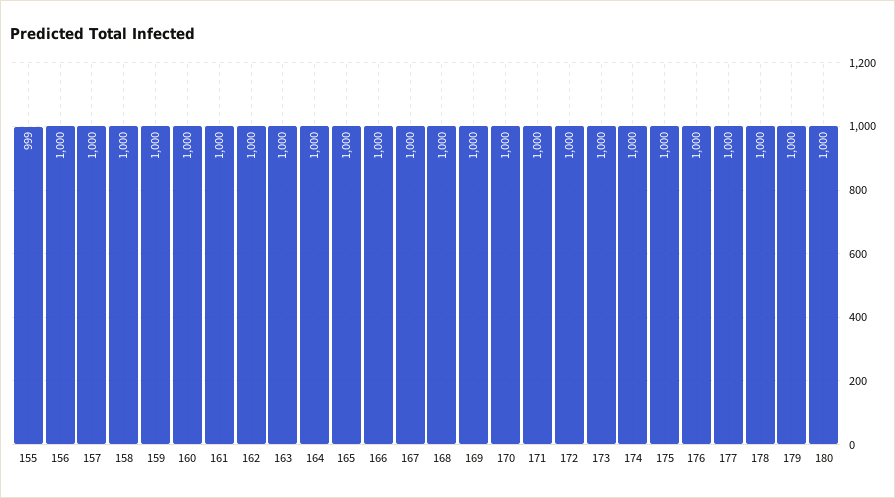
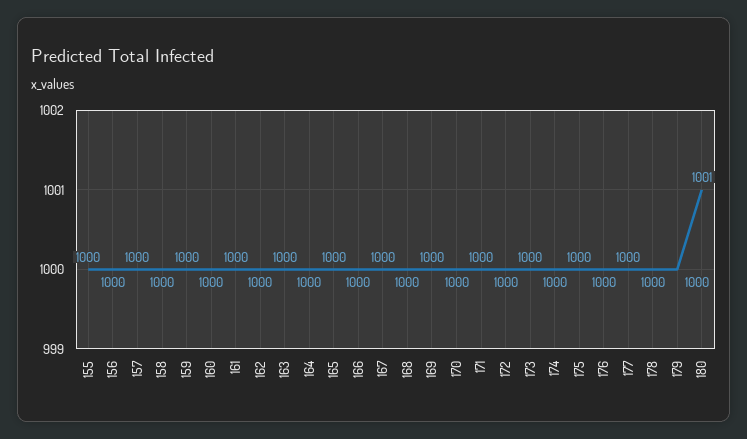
  {
-   "155": 999,
+   "155": 1000,
    "156": 1000,
    "157": 1000,
    "158": 1000,
    "159": 1000,
    "160": 1000,
    "161": 1000,
    "162": 1000,
    "163": 1000,
    "164": 1000,
    "165": 1000,
    "166": 1000,
    "167": 1000,
    "168": 1000,
    "169": 1000,
    "170": 1000,
    "171": 1000,
    "172": 1000,
    "173": 1000,
    "174": 1000,
    "175": 1000,
    "176": 1000,
    "177": 1000,
    "178": 1000,
    "179": 1000,
-   "180": 1000
+   "180": 1001
  }

